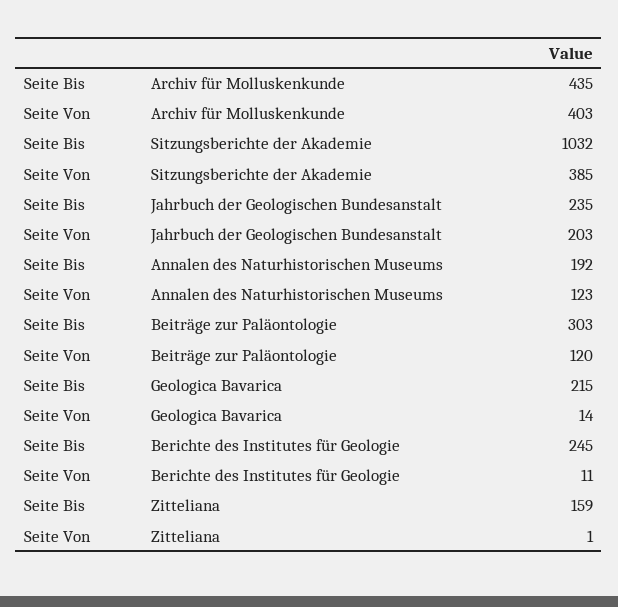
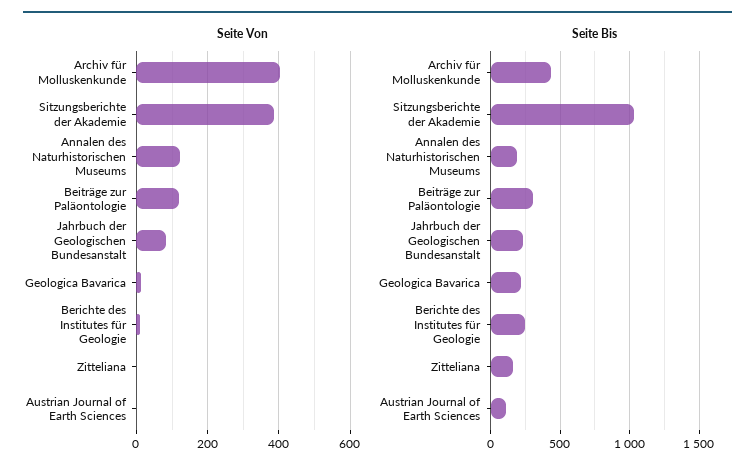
  {
    "Seite Bis": {
      "Archiv für Molluskenkunde": 435,
      "Sitzungsberichte der Akademie": 1032,
      "Jahrbuch der Geologischen Bundesanstalt": 235,
      "Annalen des Naturhistorischen Museums": 192,
      "Beiträge zur Paläontologie": 303,
      "Geologica Bavarica": 215,
      "Berichte des Institutes für Geologie": 245,
-     "Zitteliana": 159
+     "Zitteliana": 159,
+     "Austrian Journal of Earth Sciences": 100
    },
    "Seite Von": {
      "Archiv für Molluskenkunde": 403,
      "Sitzungsberichte der Akademie": 385,
-     "Jahrbuch der Geologischen Bundesanstalt": 203,
+     "Jahrbuch der Geologischen Bundesanstalt": 80,
      "Annalen des Naturhistorischen Museums": 123,
      "Beiträge zur Paläontologie": 120,
      "Geologica Bavarica": 14,
      "Berichte des Institutes für Geologie": 11,
-     "Zitteliana": 1
+     "Zitteliana": 1,
+     "Austrian Journal of Earth Sciences": 0
    }
  }

